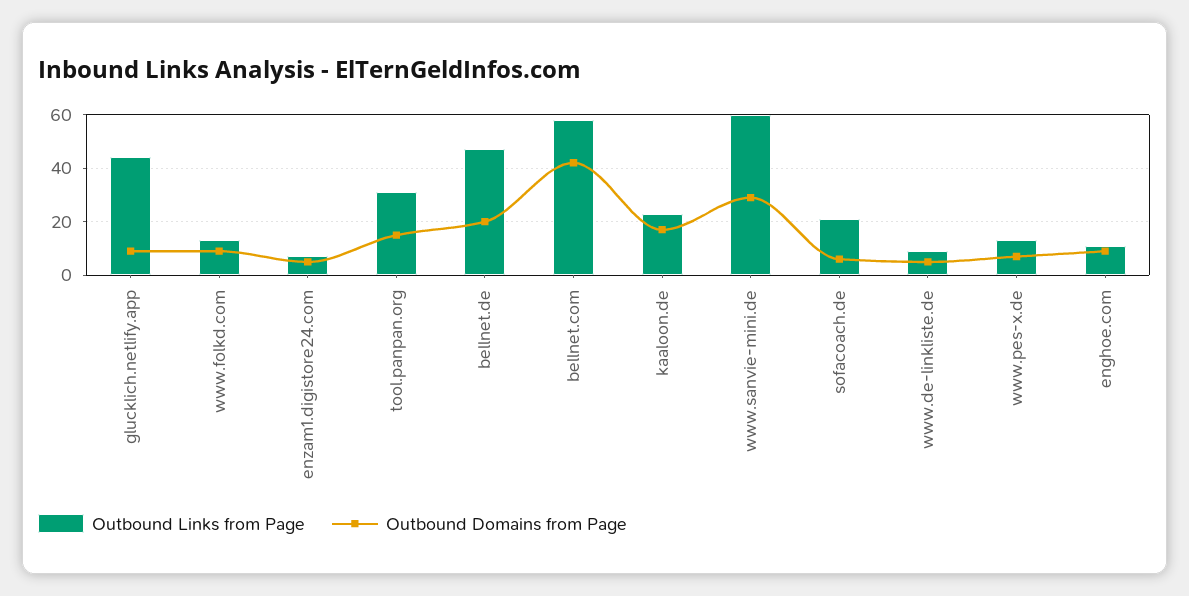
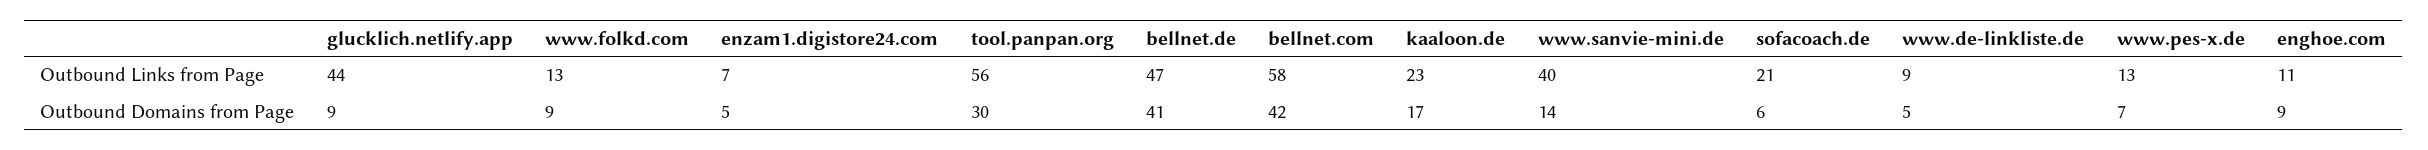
  {
    "Outbound Links from Page": {
      "glucklich.netlify.app": 44,
      "www.folkd.com": 13,
      "enzam1.digistore24.com": 7,
-     "tool.panpan.org": 30,
+     "tool.panpan.org": 56,
      "bellnet.de": 47,
      "bellnet.com": 58,
      "kaaloon.de": 23,
-     "www.sanvie-mini.de": 60,
+     "www.sanvie-mini.de": 40,
      "sofacoach.de": 21,
      "www.de-linkliste.de": 9,
      "www.pes-x.de": 13,
      "enghoe.com": 11
    },
    "Outbound Domains from Page": {
      "glucklich.netlify.app": 9,
      "www.folkd.com": 9,
      "enzam1.digistore24.com": 5,
-     "tool.panpan.org": 15,
+     "tool.panpan.org": 30,
-     "bellnet.de": 20,
+     "bellnet.de": 41,
      "bellnet.com": 42,
      "kaaloon.de": 17,
-     "www.sanvie-mini.de": 30,
+     "www.sanvie-mini.de": 14,
      "sofacoach.de": 6,
      "www.de-linkliste.de": 5,
      "www.pes-x.de": 7,
      "enghoe.com": 9
    }
  }

